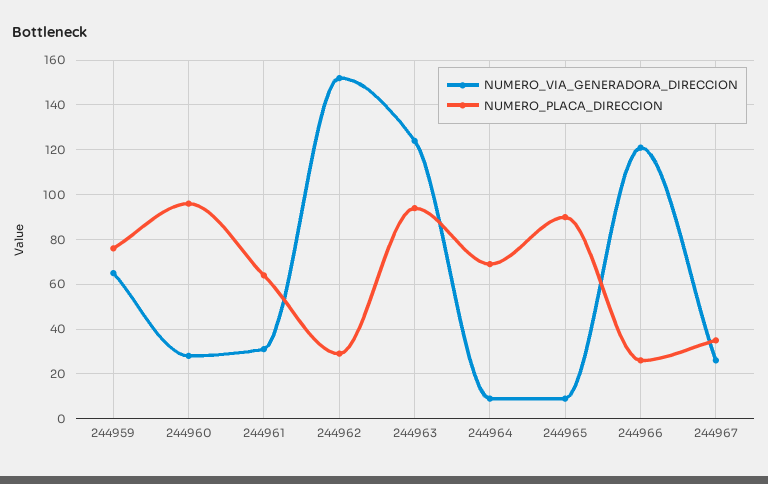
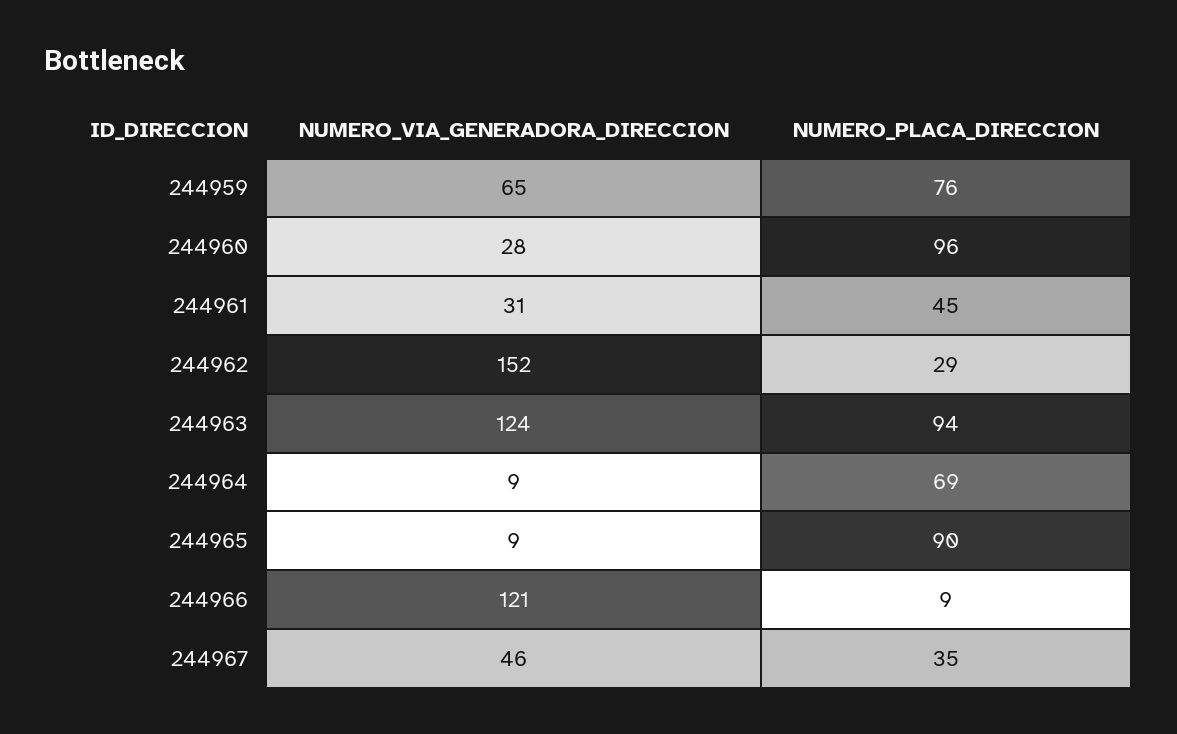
  {
    "NUMERO_VIA_GENERADORA_DIRECCION": {
      "244959": 65,
      "244960": 28,
      "244961": 31,
      "244962": 152,
      "244963": 124,
      "244964": 9,
      "244965": 9,
      "244966": 121,
-     "244967": 25
+     "244967": 46
    },
    "NUMERO_PLACA_DIRECCION": {
      "244959": 76,
      "244960": 96,
-     "244961": 65,
+     "244961": 45,
      "244962": 29,
      "244963": 94,
      "244964": 69,
      "244965": 90,
-     "244966": 25,
+     "244966": 9,
      "244967": 35
    }
  }

